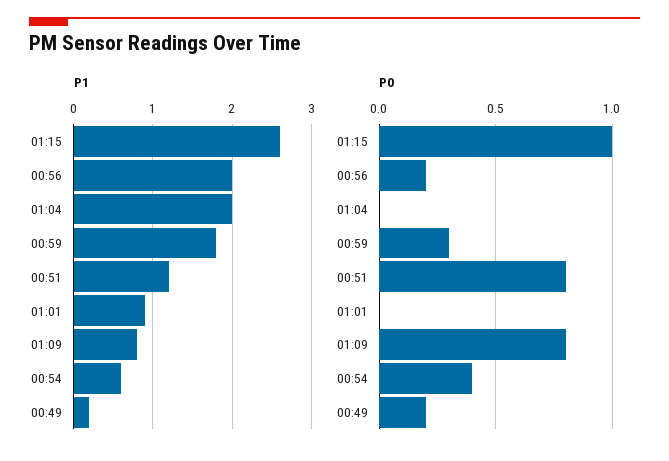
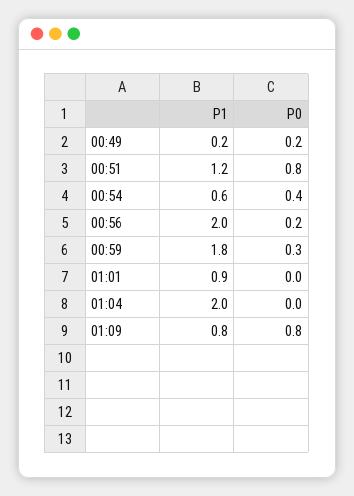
  {
    "P1": {
-     "01:15": 2.6,
      "00:56": 2,
      "01:04": 2,
      "00:59": 1.8,
      "00:51": 1.2,
      "01:01": 0.9,
      "01:09": 0.8,
      "00:54": 0.6,
      "00:49": 0.2
    },
    "P0": {
-     "01:15": 1,
      "00:56": 0.2,
      "01:04": 0,
      "00:59": 0.3,
      "00:51": 0.8,
      "01:01": 0,
      "01:09": 0.8,
      "00:54": 0.4,
      "00:49": 0.2
    }
  }

